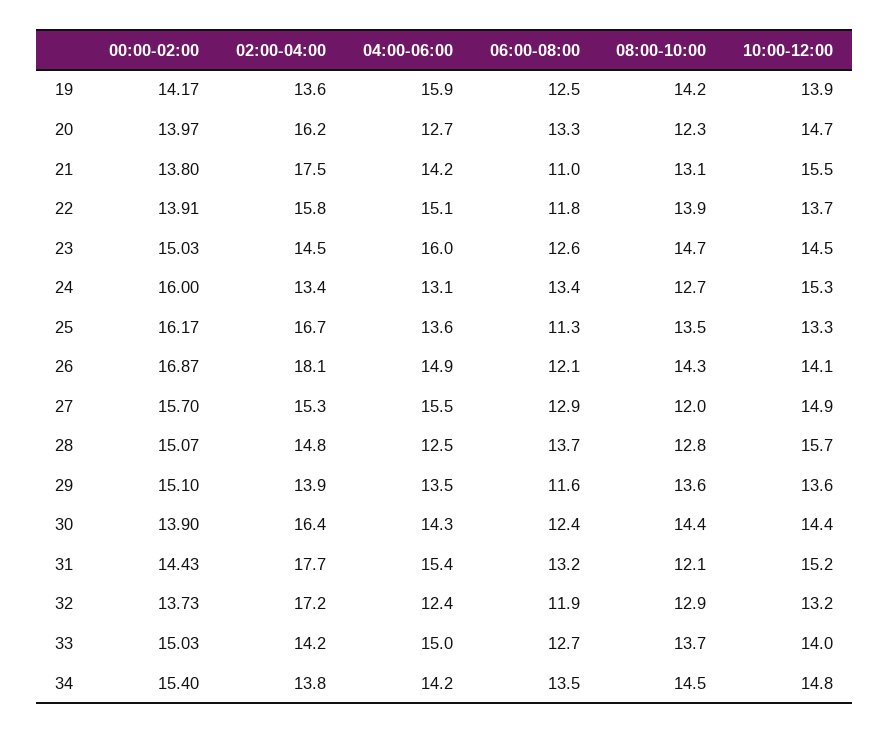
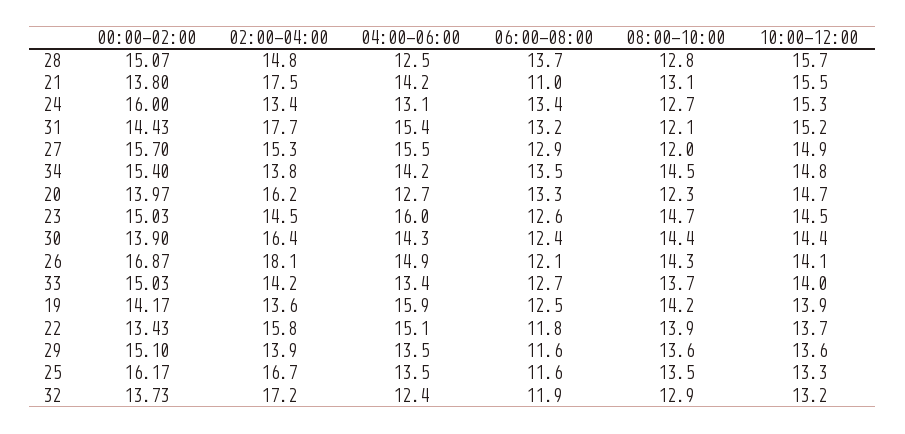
  {
    "00:00-02:00": {
      "19": 14.17,
      "20": 13.97,
      "21": 13.8,
-     "22": 13.91,
+     "22": 13.43,
      "23": 15.03,
      "24": 16,
      "25": 16.17,
      "26": 16.87,
      "27": 15.7,
      "28": 15.07,
      "29": 15.1,
      "30": 13.9,
      "31": 14.43,
      "32": 13.73,
      "33": 15.03,
      "34": 15.4
    },
    "02:00-04:00": {
      "19": 13.6,
      "20": 16.2,
      "21": 17.5,
      "22": 15.8,
      "23": 14.5,
      "24": 13.4,
      "25": 16.7,
      "26": 18.1,
      "27": 15.3,
      "28": 14.8,
      "29": 13.9,
      "30": 16.4,
      "31": 17.7,
      "32": 17.2,
      "33": 14.2,
      "34": 13.8
    },
    "04:00-06:00": {
      "19": 15.9,
      "20": 12.7,
      "21": 14.2,
      "22": 15.1,
      "23": 16,
      "24": 13.1,
-     "25": 13.6,
+     "25": 13.5,
      "26": 14.9,
      "27": 15.5,
      "28": 12.5,
      "29": 13.5,
      "30": 14.3,
      "31": 15.4,
      "32": 12.4,
-     "33": 15,
+     "33": 13.4,
      "34": 14.2
    },
    "06:00-08:00": {
      "19": 12.5,
      "20": 13.3,
      "21": 11,
      "22": 11.8,
      "23": 12.6,
      "24": 13.4,
-     "25": 11.3,
+     "25": 11.6,
      "26": 12.1,
      "27": 12.9,
      "28": 13.7,
      "29": 11.6,
      "30": 12.4,
      "31": 13.2,
      "32": 11.9,
      "33": 12.7,
      "34": 13.5
    },
    "08:00-10:00": {
      "19": 14.2,
      "20": 12.3,
      "21": 13.1,
      "22": 13.9,
      "23": 14.7,
      "24": 12.7,
      "25": 13.5,
      "26": 14.3,
      "27": 12,
      "28": 12.8,
      "29": 13.6,
      "30": 14.4,
      "31": 12.1,
      "32": 12.9,
      "33": 13.7,
      "34": 14.5
    },
    "10:00-12:00": {
      "19": 13.9,
      "20": 14.7,
      "21": 15.5,
      "22": 13.7,
      "23": 14.5,
      "24": 15.3,
      "25": 13.3,
      "26": 14.1,
      "27": 14.9,
      "28": 15.7,
      "29": 13.6,
      "30": 14.4,
      "31": 15.2,
      "32": 13.2,
      "33": 14,
      "34": 14.8
    }
  }

